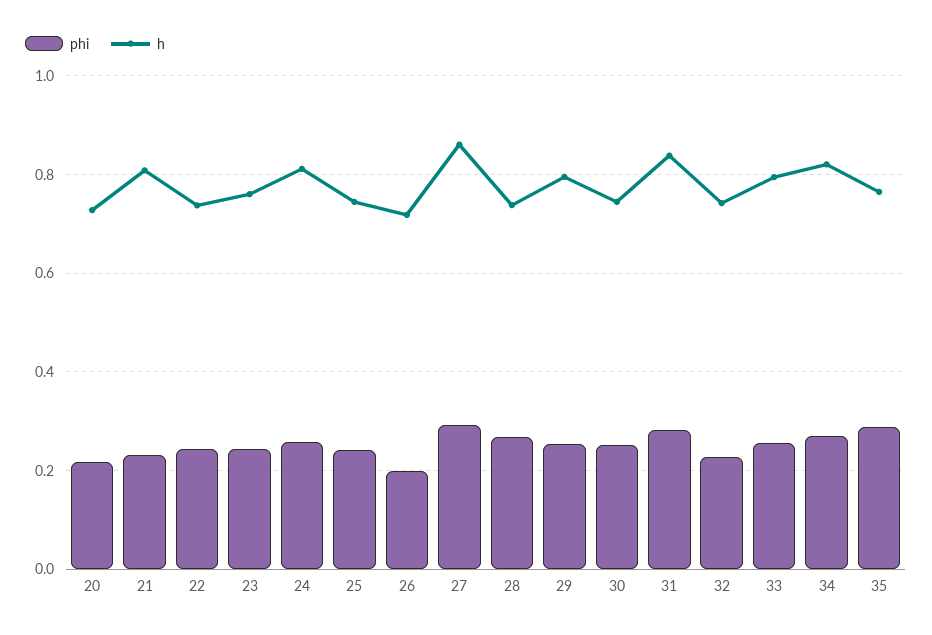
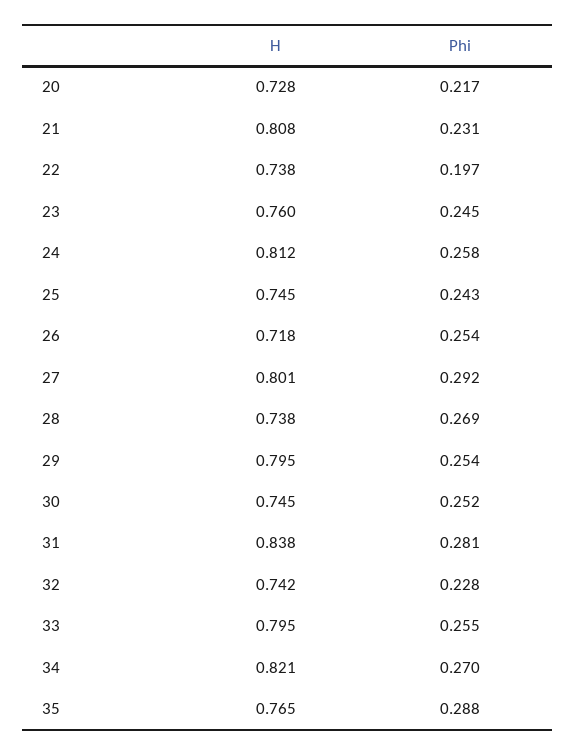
  {
    "phi": {
      "20": 0.217,
      "21": 0.231,
-     "22": 0.24,
+     "22": 0.197,
      "23": 0.245,
      "24": 0.258,
      "25": 0.243,
-     "26": 0.2,
+     "26": 0.254,
      "27": 0.292,
      "28": 0.269,
      "29": 0.254,
      "30": 0.252,
      "31": 0.281,
      "32": 0.228,
      "33": 0.255,
      "34": 0.27,
      "35": 0.288
    },
    "h": {
      "20": 0.728,
      "21": 0.808,
      "22": 0.738,
      "23": 0.76,
      "24": 0.812,
      "25": 0.745,
      "26": 0.718,
-     "27": 0.86,
+     "27": 0.801,
      "28": 0.738,
      "29": 0.795,
      "30": 0.745,
      "31": 0.838,
      "32": 0.742,
      "33": 0.795,
      "34": 0.821,
      "35": 0.765
    }
  }

